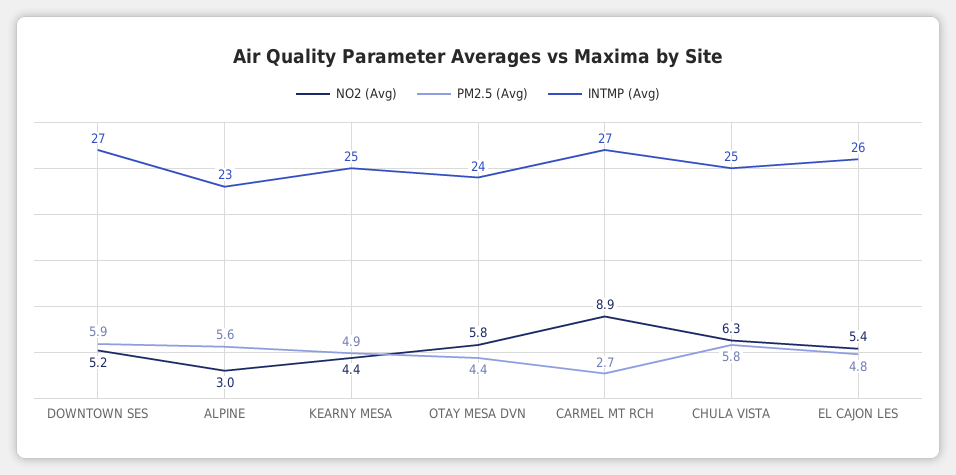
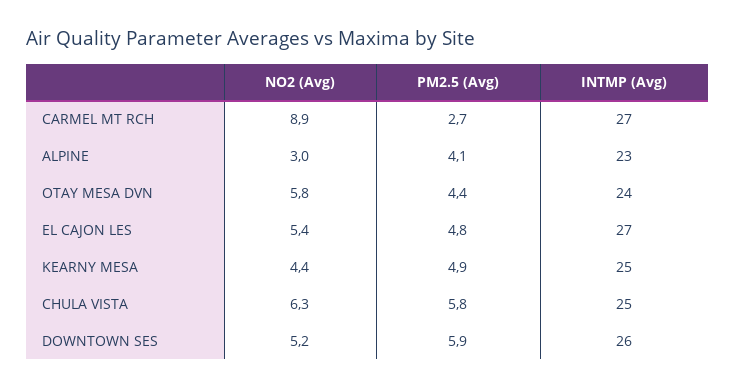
  {
    "NO2 (Avg)": {
      "DOWNTOWN SES": 5.2,
      "ALPINE": 3,
      "KEARNY MESA": 4.4,
      "OTAY MESA DVN": 5.8,
      "CARMEL MT RCH": 8.9,
      "CHULA VISTA": 6.3,
      "EL CAJON LES": 5.4
    },
    "PM2.5 (Avg)": {
      "DOWNTOWN SES": 5.9,
-     "ALPINE": 5.6,
+     "ALPINE": 4.1,
      "KEARNY MESA": 4.9,
      "OTAY MESA DVN": 4.4,
      "CARMEL MT RCH": 2.7,
      "CHULA VISTA": 5.8,
      "EL CAJON LES": 4.8
    },
    "INTMP (Avg)": {
-     "DOWNTOWN SES": 27,
+     "DOWNTOWN SES": 26,
      "ALPINE": 23,
      "KEARNY MESA": 25,
      "OTAY MESA DVN": 24,
      "CARMEL MT RCH": 27,
      "CHULA VISTA": 25,
-     "EL CAJON LES": 26
+     "EL CAJON LES": 27
    }
  }

